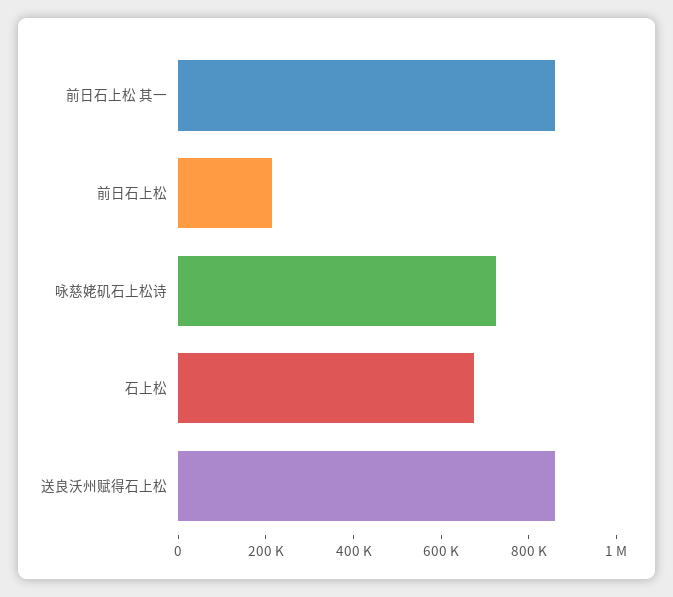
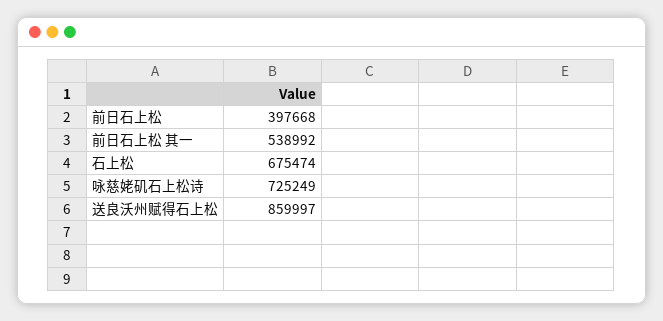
  {
-   "前日石上松 其一": 850000,
+   "前日石上松 其一": 538992,
-   "前日石上松": 200000,
+   "前日石上松": 397668,
    "咏慈姥矶石上松诗": 725249,
    "石上松": 675474,
    "送良沃州赋得石上松": 859997
  }

